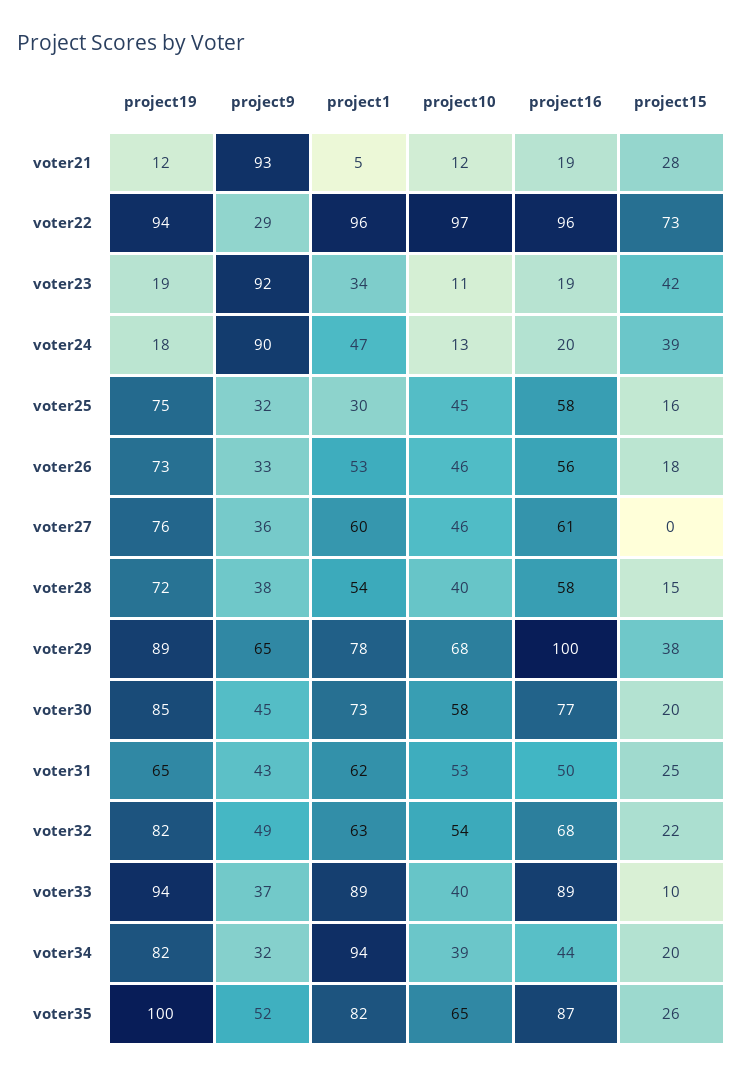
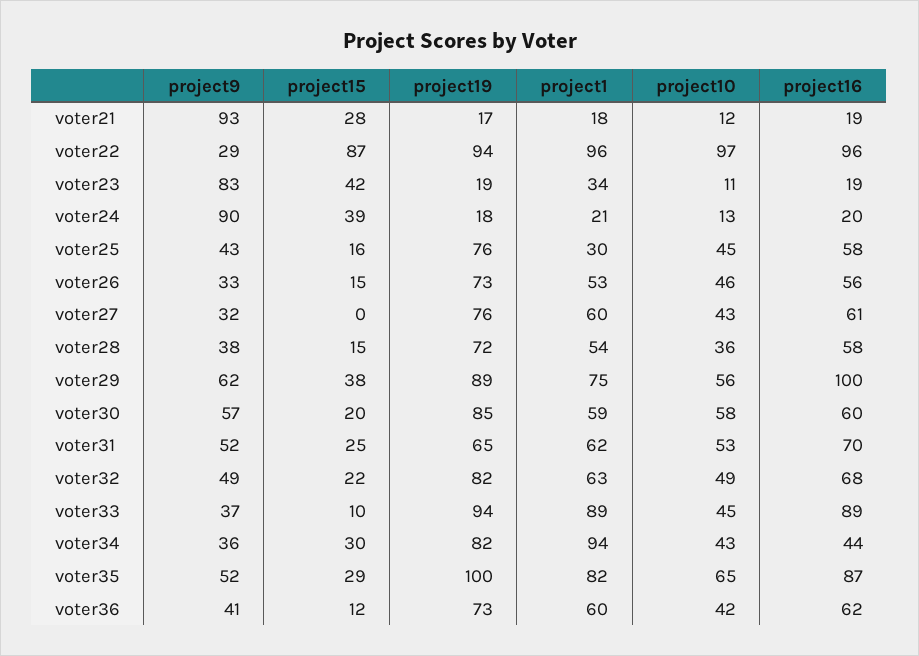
  {
    "project19": {
-     "voter21": 12,
+     "voter21": 17,
      "voter22": 94,
      "voter23": 19,
      "voter24": 18,
-     "voter25": 75,
+     "voter25": 76,
      "voter26": 73,
      "voter27": 76,
      "voter28": 72,
      "voter29": 89,
      "voter30": 85,
      "voter31": 65,
      "voter32": 82,
      "voter33": 94,
      "voter34": 82,
-     "voter35": 100
+     "voter35": 100,
+     "voter36": 73
    },
    "project9": {
      "voter21": 93,
      "voter22": 29,
-     "voter23": 92,
+     "voter23": 83,
      "voter24": 90,
-     "voter25": 32,
+     "voter25": 43,
      "voter26": 33,
-     "voter27": 36,
+     "voter27": 32,
      "voter28": 38,
-     "voter29": 65,
+     "voter29": 62,
-     "voter30": 45,
+     "voter30": 57,
-     "voter31": 43,
+     "voter31": 52,
      "voter32": 49,
      "voter33": 37,
-     "voter34": 32,
+     "voter34": 36,
-     "voter35": 52
+     "voter35": 52,
+     "voter36": 41
    },
    "project1": {
-     "voter21": 5,
+     "voter21": 18,
      "voter22": 96,
      "voter23": 34,
-     "voter24": 47,
+     "voter24": 21,
      "voter25": 30,
      "voter26": 53,
      "voter27": 60,
      "voter28": 54,
-     "voter29": 78,
+     "voter29": 75,
-     "voter30": 73,
+     "voter30": 59,
      "voter31": 62,
      "voter32": 63,
      "voter33": 89,
      "voter34": 94,
-     "voter35": 82
+     "voter35": 82,
+     "voter36": 60
    },
    "project10": {
      "voter21": 12,
      "voter22": 97,
      "voter23": 11,
      "voter24": 13,
      "voter25": 45,
      "voter26": 46,
-     "voter27": 46,
+     "voter27": 43,
-     "voter28": 40,
+     "voter28": 36,
-     "voter29": 68,
+     "voter29": 56,
      "voter30": 58,
      "voter31": 53,
-     "voter32": 54,
+     "voter32": 49,
-     "voter33": 40,
+     "voter33": 45,
-     "voter34": 39,
+     "voter34": 43,
-     "voter35": 65
+     "voter35": 65,
+     "voter36": 42
    },
    "project16": {
      "voter21": 19,
      "voter22": 96,
      "voter23": 19,
      "voter24": 20,
      "voter25": 58,
      "voter26": 56,
      "voter27": 61,
      "voter28": 58,
      "voter29": 100,
-     "voter30": 77,
+     "voter30": 60,
-     "voter31": 50,
+     "voter31": 70,
      "voter32": 68,
      "voter33": 89,
      "voter34": 44,
-     "voter35": 87
+     "voter35": 87,
+     "voter36": 62
    },
    "project15": {
      "voter21": 28,
-     "voter22": 73,
+     "voter22": 87,
      "voter23": 42,
      "voter24": 39,
      "voter25": 16,
-     "voter26": 18,
+     "voter26": 15,
      "voter27": 0,
      "voter28": 15,
      "voter29": 38,
      "voter30": 20,
      "voter31": 25,
      "voter32": 22,
      "voter33": 10,
-     "voter34": 20,
+     "voter34": 30,
-     "voter35": 26
+     "voter35": 29,
+     "voter36": 12
    }
  }

